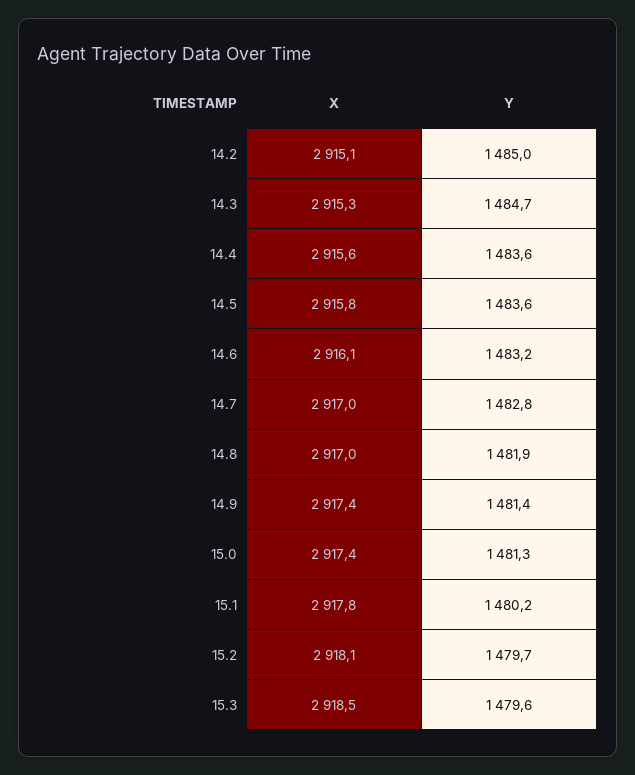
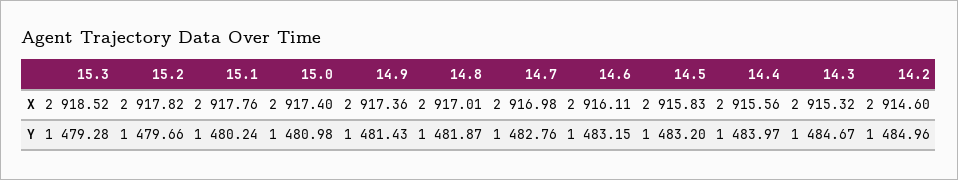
  {
    "X": {
-     "14.2": 2915.1,
+     "14.2": 2914.6,
      "14.3": 2915.32,
      "14.4": 2915.56,
      "14.5": 2915.83,
      "14.6": 2916.11,
      "14.7": 2916.98,
      "14.8": 2917.01,
      "14.9": 2917.36,
      "15.0": 2917.4,
      "15.1": 2917.76,
-     "15.2": 2918.1,
+     "15.2": 2917.82,
      "15.3": 2918.52
    },
    "Y": {
      "14.2": 1484.96,
      "14.3": 1484.67,
-     "14.4": 1483.6,
+     "14.4": 1483.97,
-     "14.5": 1483.6,
+     "14.5": 1483.2,
      "14.6": 1483.15,
      "14.7": 1482.76,
      "14.8": 1481.87,
      "14.9": 1481.43,
-     "15.0": 1481.3,
+     "15.0": 1480.98,
      "15.1": 1480.24,
      "15.2": 1479.66,
-     "15.3": 1479.6
+     "15.3": 1479.28
    }
  }

